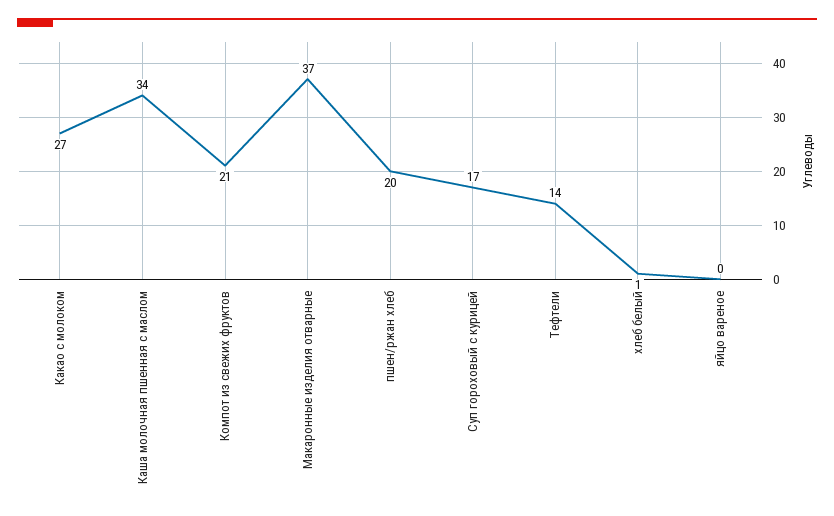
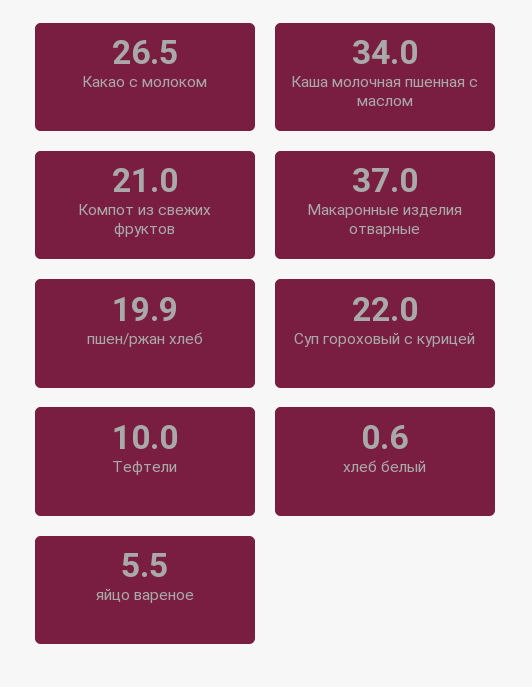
  {
    "Какао с молоком": 26.5,
    "Каша молочная пшенная с маслом": 34,
    "Компот из свежих фруктов": 21,
    "Макаронные изделия отварные": 37,
    "пшен/ржан хлеб": 19.9,
-   "Суп гороховый с курицей": 17,
+   "Суп гороховый с курицей": 22,
-   "Тефтели": 14,
+   "Тефтели": 10,
    "хлеб белый": 0.6,
-   "яйцо вареное": 0
+   "яйцо вареное": 5.5
  }

